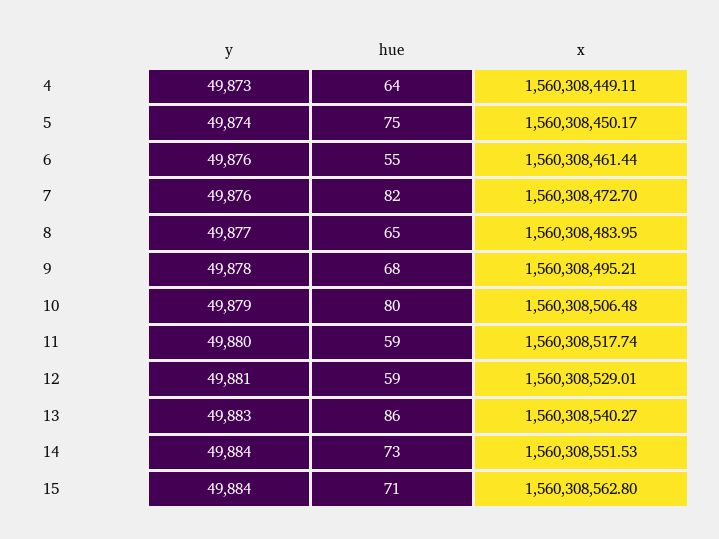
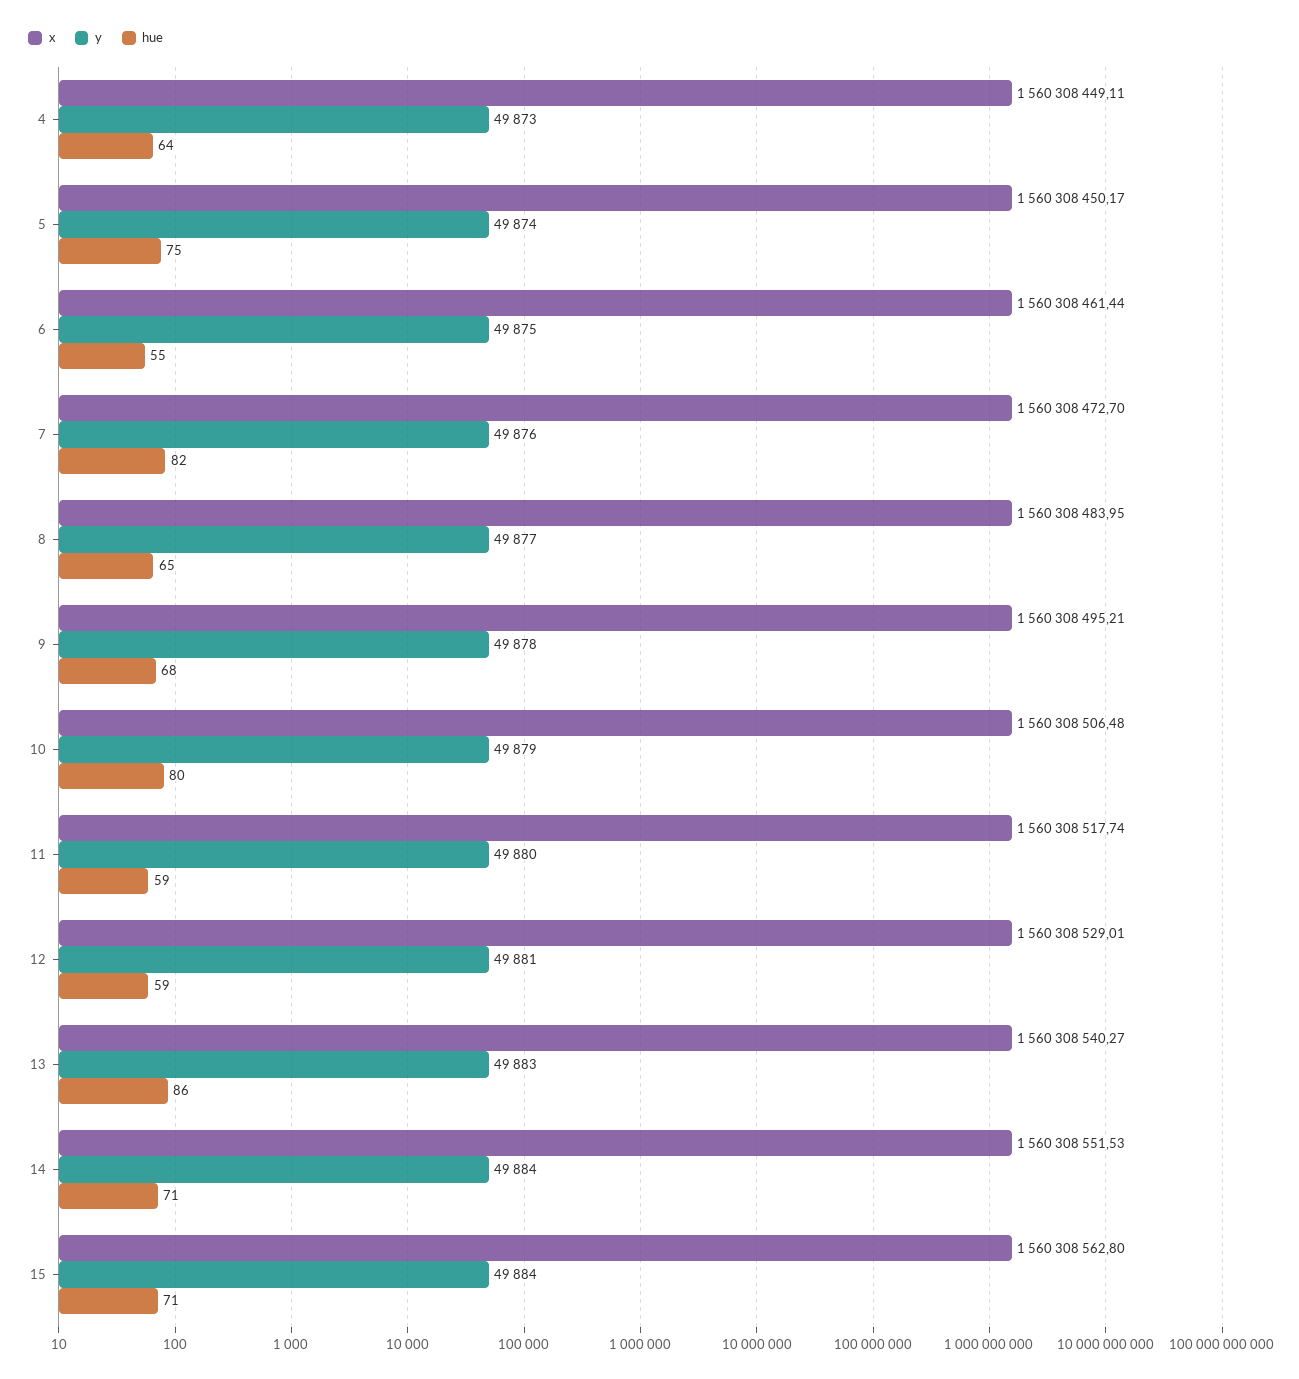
  {
    "y": {
      "4": 49873,
      "5": 49874,
-     "6": 49876,
+     "6": 49875,
      "7": 49876,
      "8": 49877,
      "9": 49878,
      "10": 49879,
      "11": 49880,
      "12": 49881,
      "13": 49883,
      "14": 49884,
      "15": 49884
    },
    "hue": {
      "4": 64,
      "5": 75,
      "6": 55,
      "7": 82,
      "8": 65,
      "9": 68,
      "10": 80,
      "11": 59,
      "12": 59,
      "13": 86,
-     "14": 73,
+     "14": 71,
      "15": 71
    },
    "x": {
      "4": 1560308449.11,
      "5": 1560308450.17,
      "6": 1560308461.44,
      "7": 1560308472.7,
      "8": 1560308483.95,
      "9": 1560308495.21,
      "10": 1560308506.48,
      "11": 1560308517.74,
      "12": 1560308529.01,
      "13": 1560308540.27,
      "14": 1560308551.53,
      "15": 1560308562.8
    }
  }

